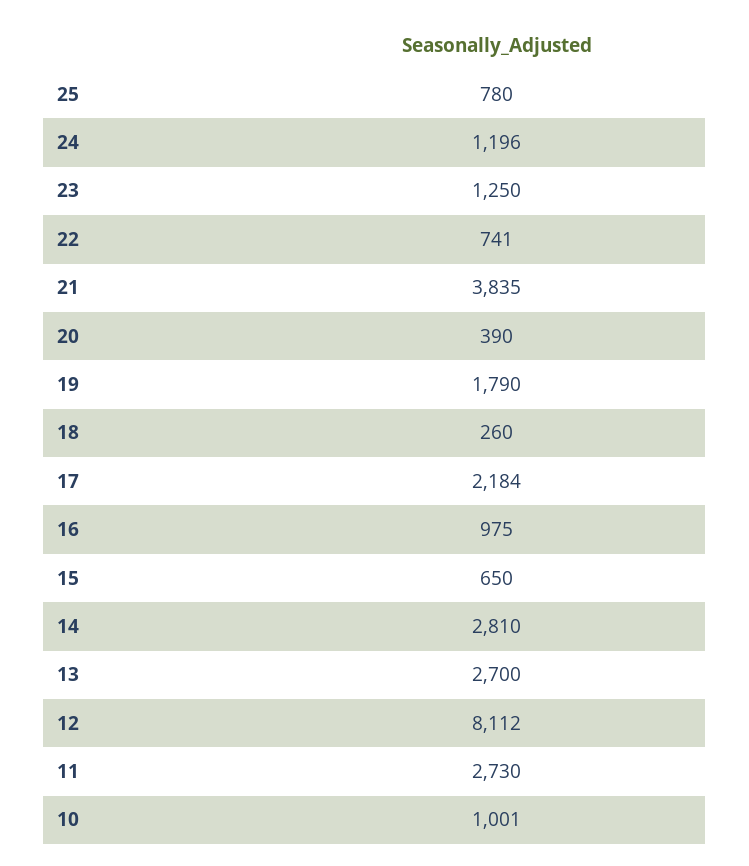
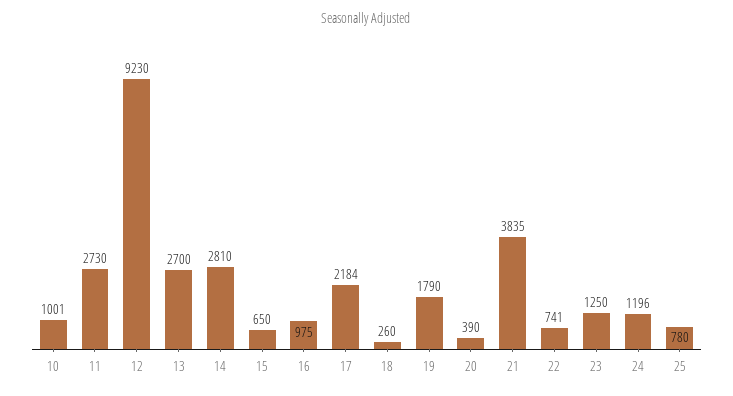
  {
    "25": 780,
    "24": 1196,
    "23": 1250,
    "22": 741,
    "21": 3835,
    "20": 390,
    "19": 1790,
    "18": 260,
    "17": 2184,
    "16": 975,
    "15": 650,
    "14": 2810,
    "13": 2700,
-   "12": 8112,
+   "12": 9230,
    "11": 2730,
    "10": 1001
  }

